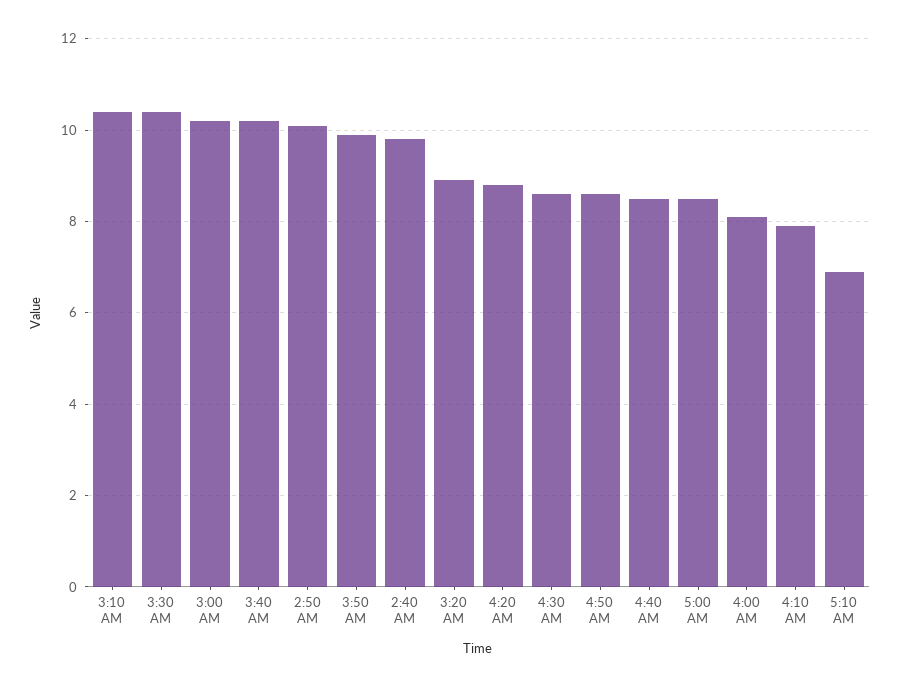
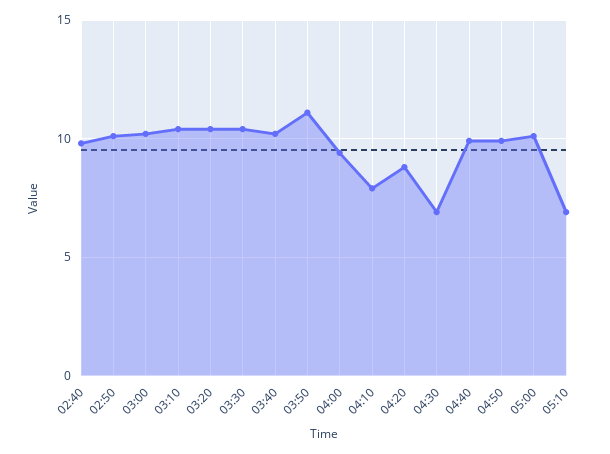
  {
    "3:10 AM": 10.5,
    "3:30 AM": 10.5,
    "3:00 AM": 10,
    "3:40 AM": 10,
    "2:50 AM": 10,
-   "3:50 AM": 10,
+   "3:50 AM": 11,
    "2:40 AM": 10,
-   "3:20 AM": 9,
+   "3:20 AM": 10.5,
    "4:20 AM": 9,
-   "4:30 AM": 8.5,
+   "4:30 AM": 7,
-   "4:50 AM": 8.5,
+   "4:50 AM": 10,
-   "4:40 AM": 8.5,
+   "4:40 AM": 10,
-   "5:00 AM": 8.5,
+   "5:00 AM": 10,
-   "4:00 AM": 8,
+   "4:00 AM": 9.5,
    "4:10 AM": 8,
    "5:10 AM": 7
  }

